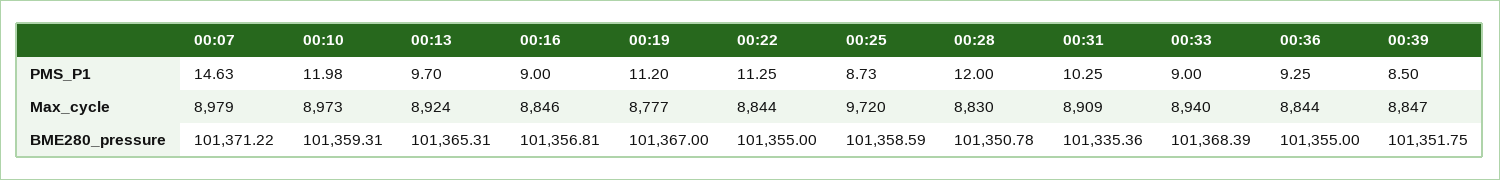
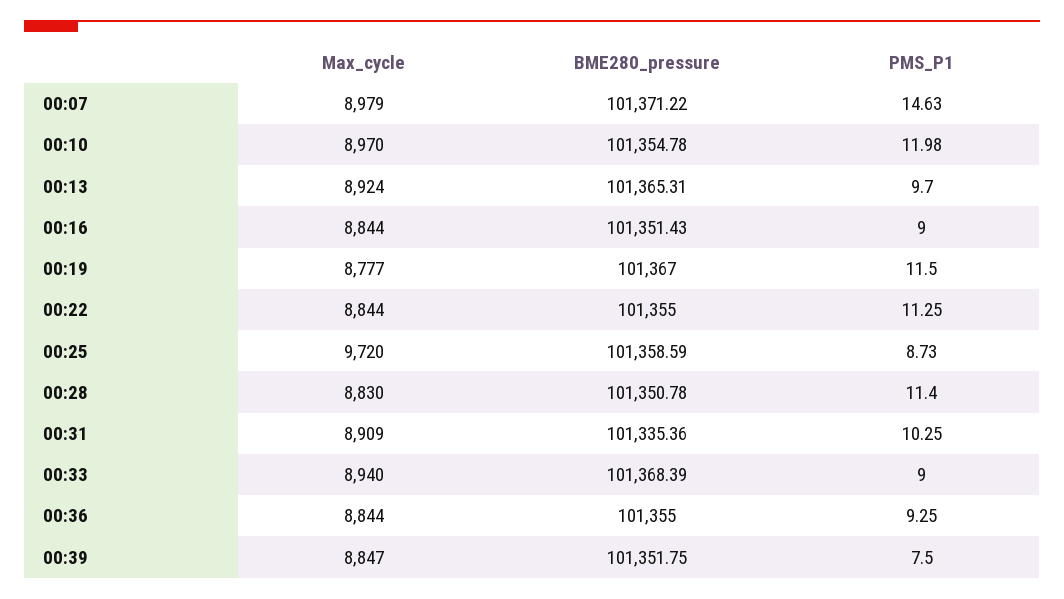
  {
    "00:07": {
      "PMS_P1": 14.63,
      "Max_cycle": 8979,
      "BME280_pressure": 101371.22
    },
    "00:10": {
      "PMS_P1": 11.98,
-     "Max_cycle": 8973,
+     "Max_cycle": 8970,
-     "BME280_pressure": 101359.31
+     "BME280_pressure": 101354.78
    },
    "00:13": {
      "PMS_P1": 9.7,
      "Max_cycle": 8924,
      "BME280_pressure": 101365.31
    },
    "00:16": {
      "PMS_P1": 9,
-     "Max_cycle": 8846,
+     "Max_cycle": 8844,
-     "BME280_pressure": 101356.81
+     "BME280_pressure": 101351.43
    },
    "00:19": {
-     "PMS_P1": 11.2,
+     "PMS_P1": 11.5,
      "Max_cycle": 8777,
      "BME280_pressure": 101367
    },
    "00:22": {
      "PMS_P1": 11.25,
      "Max_cycle": 8844,
      "BME280_pressure": 101355
    },
    "00:25": {
      "PMS_P1": 8.73,
      "Max_cycle": 9720,
      "BME280_pressure": 101358.59
    },
    "00:28": {
-     "PMS_P1": 12,
+     "PMS_P1": 11.4,
      "Max_cycle": 8830,
      "BME280_pressure": 101350.78
    },
    "00:31": {
      "PMS_P1": 10.25,
      "Max_cycle": 8909,
      "BME280_pressure": 101335.36
    },
    "00:33": {
      "PMS_P1": 9,
      "Max_cycle": 8940,
      "BME280_pressure": 101368.39
    },
    "00:36": {
      "PMS_P1": 9.25,
      "Max_cycle": 8844,
      "BME280_pressure": 101355
    },
    "00:39": {
-     "PMS_P1": 8.5,
+     "PMS_P1": 7.5,
      "Max_cycle": 8847,
      "BME280_pressure": 101351.75
    }
  }

